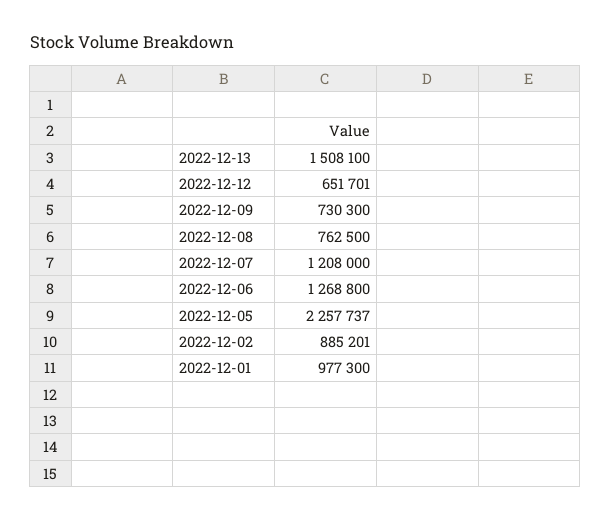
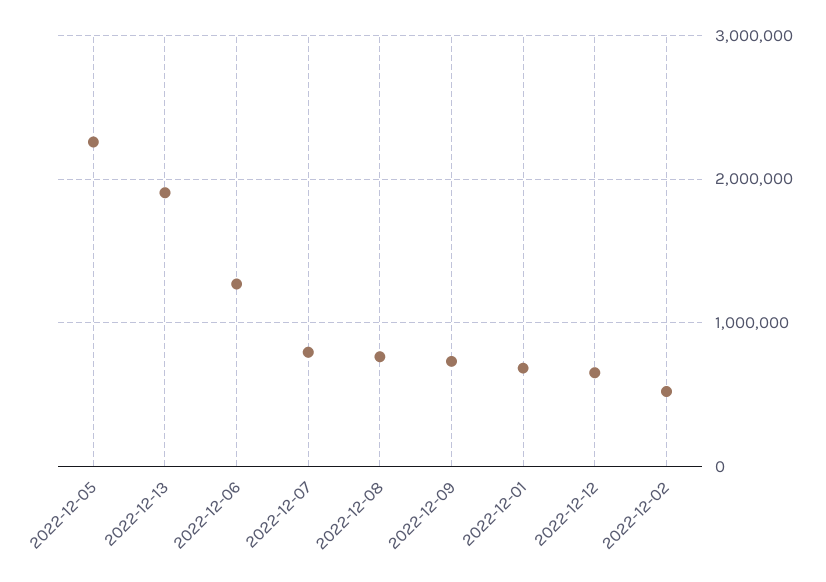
  {
-   "2022-12-13": 1508100,
+   "2022-12-13": 1900000,
    "2022-12-12": 651701,
    "2022-12-09": 730300,
    "2022-12-08": 762500,
-   "2022-12-07": 1208000,
+   "2022-12-07": 800000,
    "2022-12-06": 1268800,
    "2022-12-05": 2257737,
-   "2022-12-02": 885201,
+   "2022-12-02": 500000,
-   "2022-12-01": 977300
+   "2022-12-01": 700000
  }

